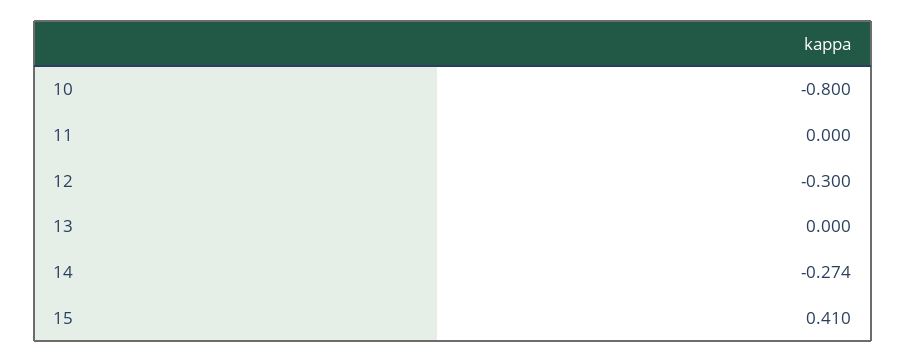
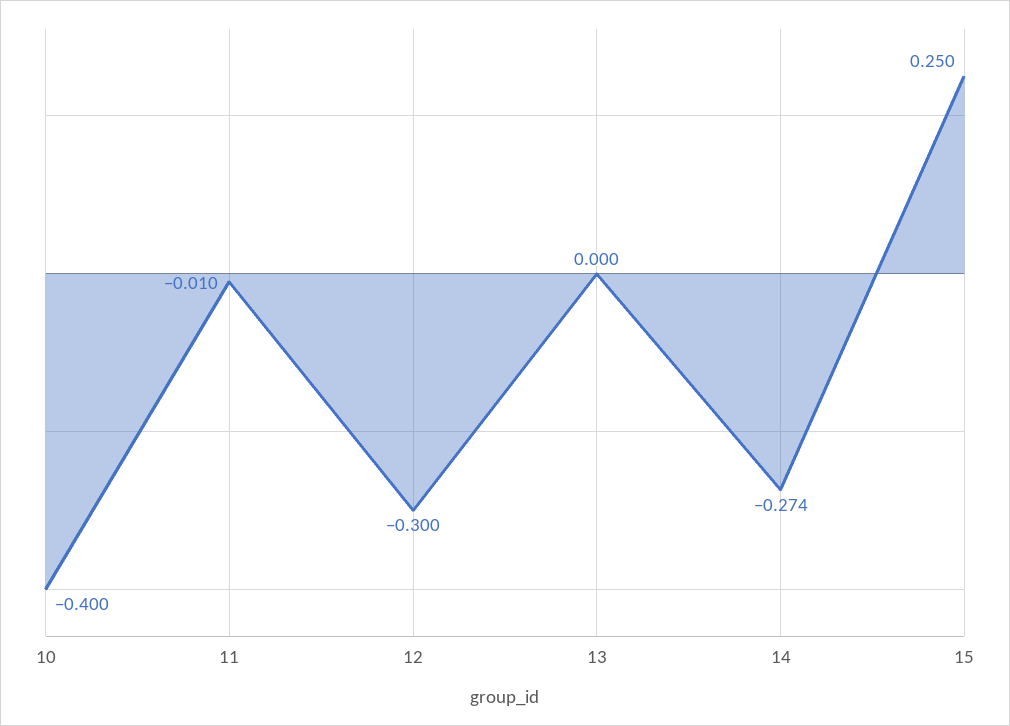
  {
-   "10": -0.8,
+   "10": -0.4,
-   "11": 0,
+   "11": -0.01,
    "12": -0.3,
    "13": 0,
    "14": -0.274,
-   "15": 0.41
+   "15": 0.25
  }

